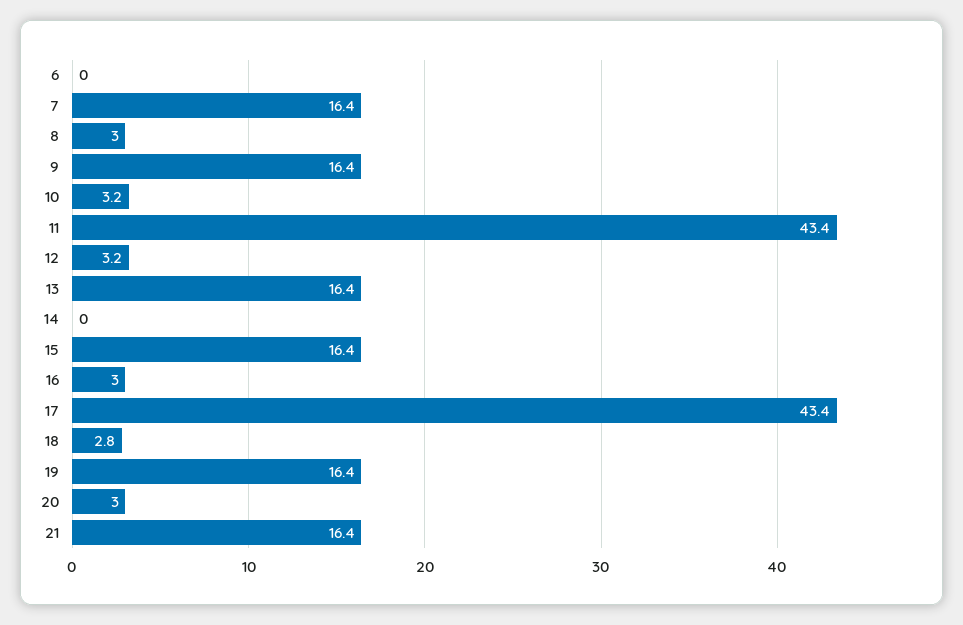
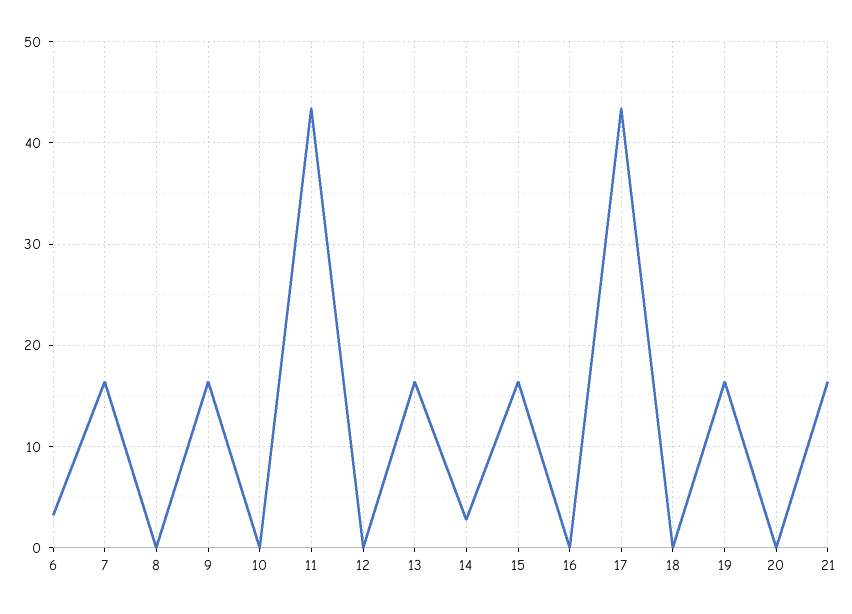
  {
-   "6": 0,
+   "6": 3,
    "7": 16.4,
-   "8": 3,
+   "8": 0,
    "9": 16.4,
-   "10": 3.2,
+   "10": 0,
    "11": 43.4,
-   "12": 3.2,
+   "12": 0,
    "13": 16.4,
-   "14": 0,
+   "14": 3,
    "15": 16.4,
-   "16": 3,
+   "16": 0,
    "17": 43.4,
-   "18": 2.8,
+   "18": 0,
    "19": 16.4,
-   "20": 3,
+   "20": 0,
    "21": 16.4
  }

